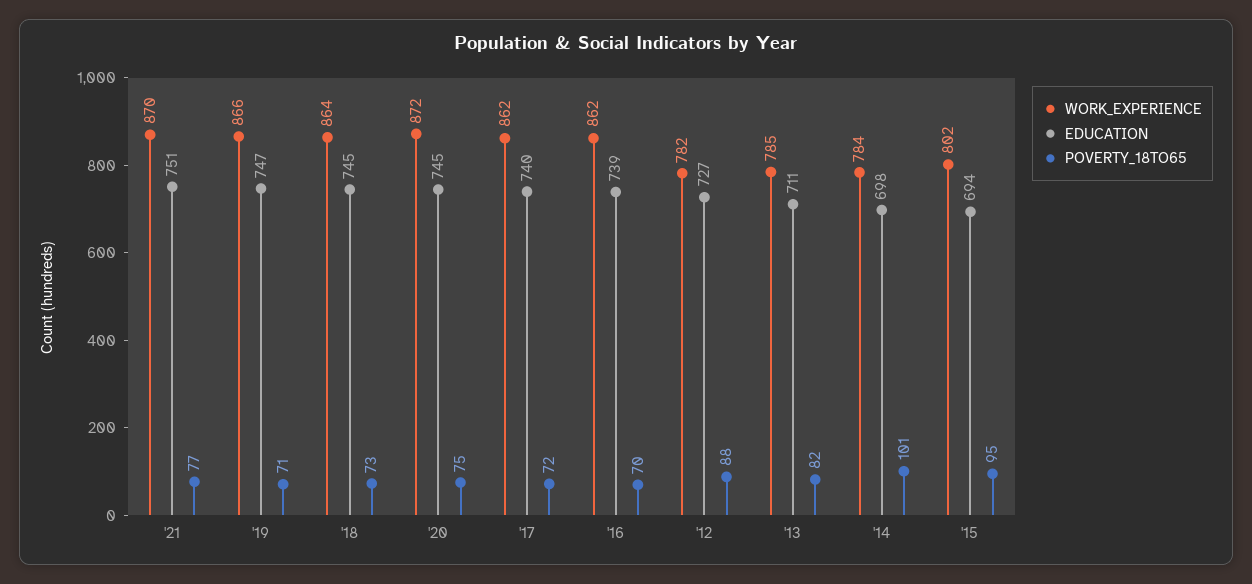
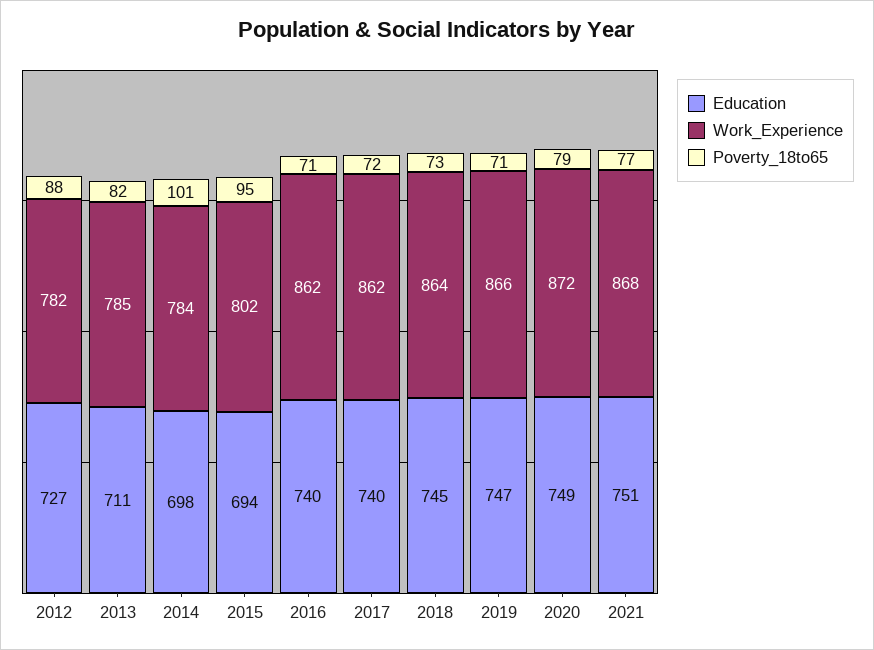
  {
    "WORK_EXPERIENCE": {
-     "'21": 870,
+     "'21": 868,
      "'19": 866,
      "'18": 864,
      "'20": 872,
      "'17": 862,
      "'16": 862,
      "'12": 782,
      "'13": 785,
      "'14": 784,
      "'15": 802
    },
    "EDUCATION": {
      "'21": 751,
      "'19": 747,
      "'18": 745,
-     "'20": 745,
+     "'20": 749,
      "'17": 740,
-     "'16": 739,
+     "'16": 740,
      "'12": 727,
      "'13": 711,
      "'14": 698,
      "'15": 694
    },
    "POVERTY_18TO65": {
      "'21": 77,
      "'19": 71,
      "'18": 73,
-     "'20": 75,
+     "'20": 79,
      "'17": 72,
-     "'16": 70,
+     "'16": 71,
      "'12": 88,
      "'13": 82,
      "'14": 101,
      "'15": 95
    }
  }

